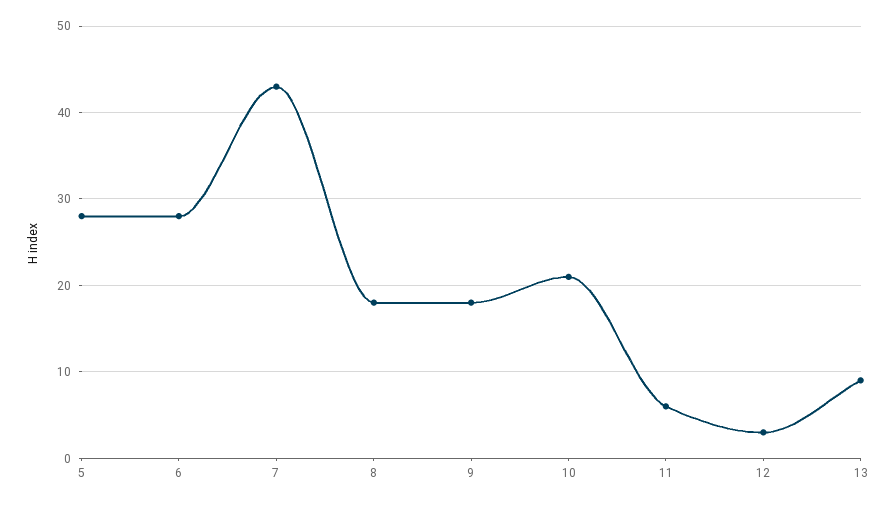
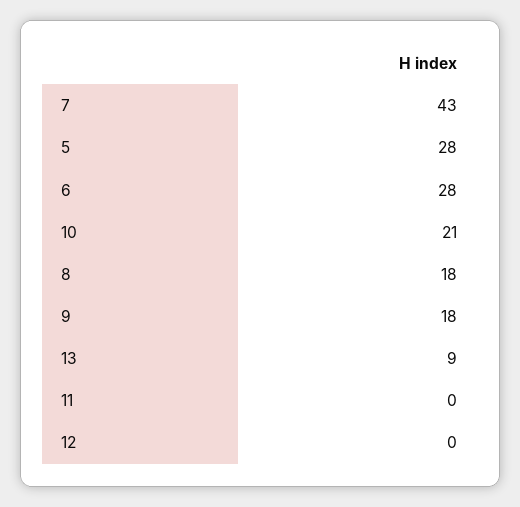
  {
    "5": 28,
    "6": 28,
    "7": 43,
    "8": 18,
    "9": 18,
    "10": 21,
-   "11": 6,
+   "11": 0,
-   "12": 3,
+   "12": 0,
    "13": 9
  }

